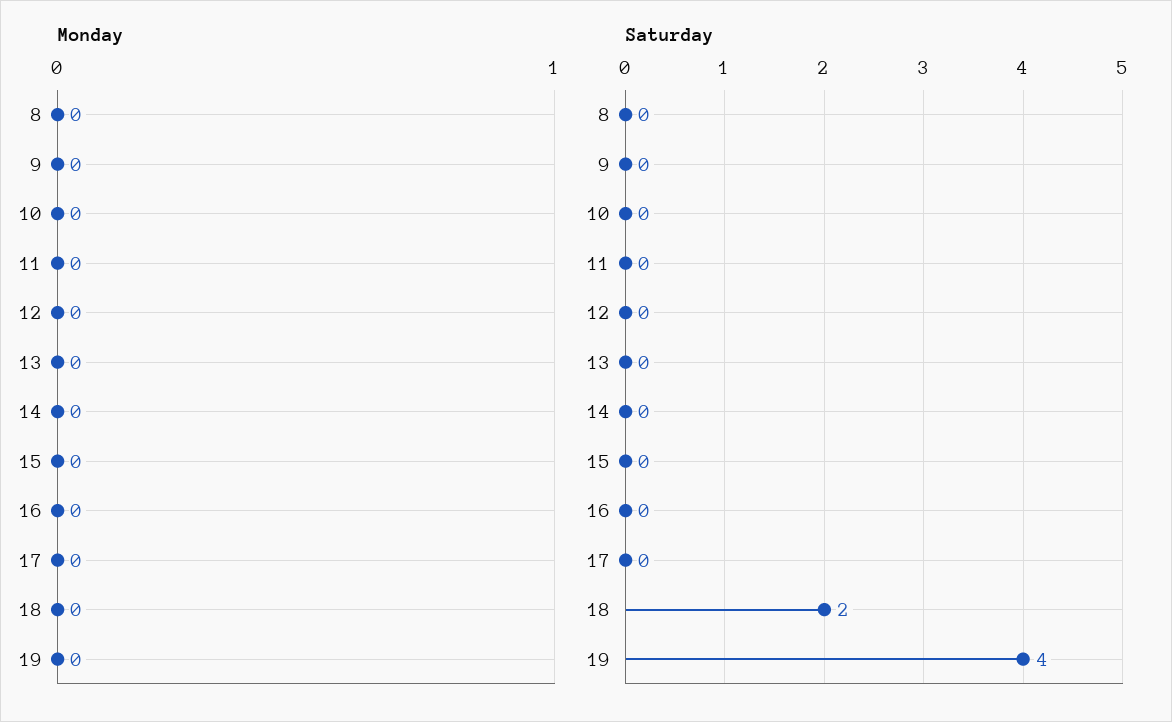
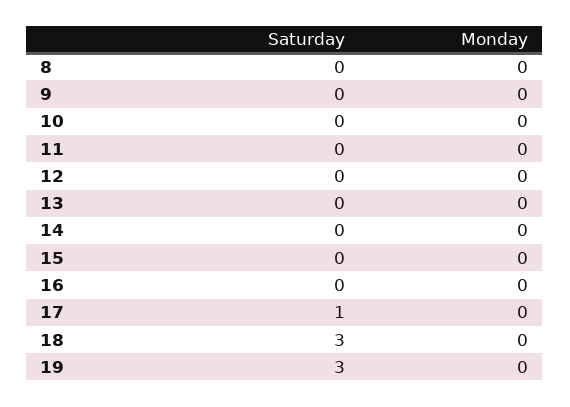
  {
    "Monday": {
      "8": 0,
      "9": 0,
      "10": 0,
      "11": 0,
      "12": 0,
      "13": 0,
      "14": 0,
      "15": 0,
      "16": 0,
      "17": 0,
      "18": 0,
      "19": 0
    },
    "Saturday": {
      "8": 0,
      "9": 0,
      "10": 0,
      "11": 0,
      "12": 0,
      "13": 0,
      "14": 0,
      "15": 0,
      "16": 0,
-     "17": 0,
+     "17": 1,
-     "18": 2,
+     "18": 3,
-     "19": 4
+     "19": 3
    }
  }

